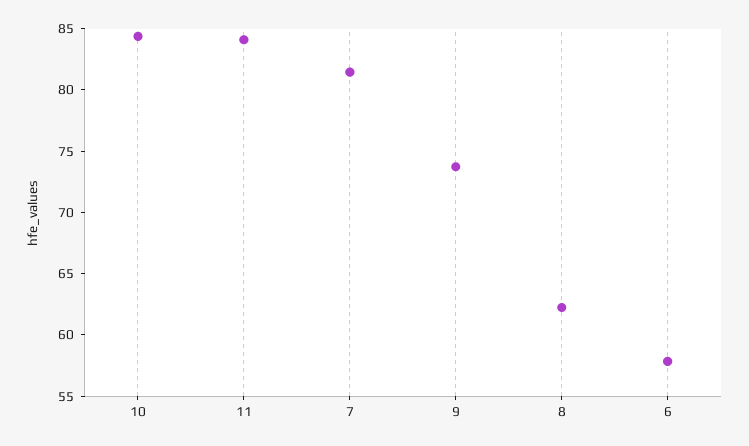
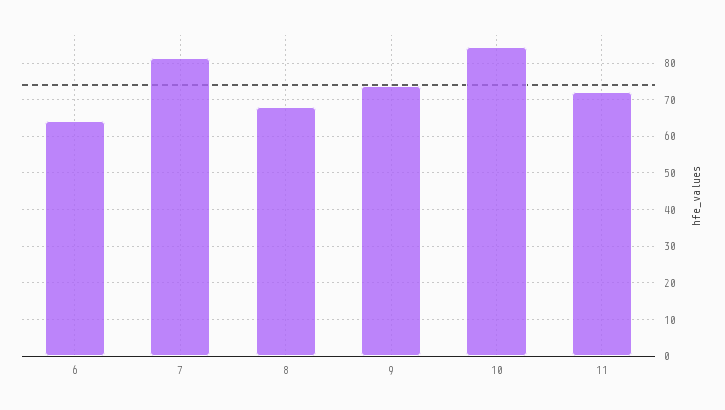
  {
    "10": 84,
-   "11": 84,
+   "11": 72,
    "7": 81,
    "9": 74,
-   "8": 62,
+   "8": 68,
-   "6": 58
+   "6": 64
  }

